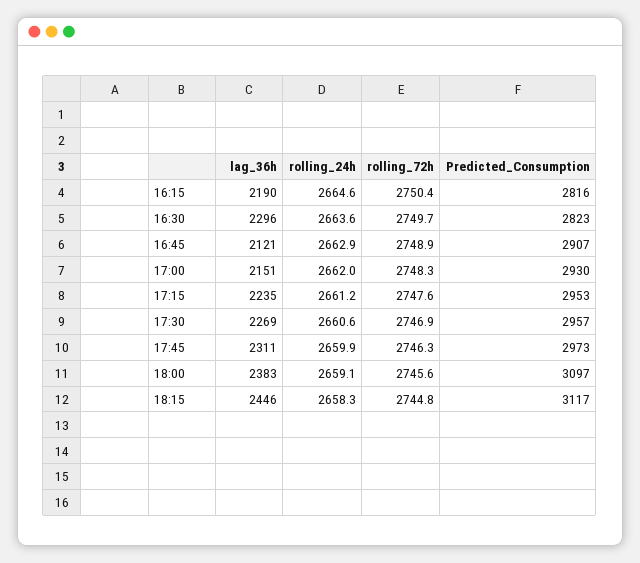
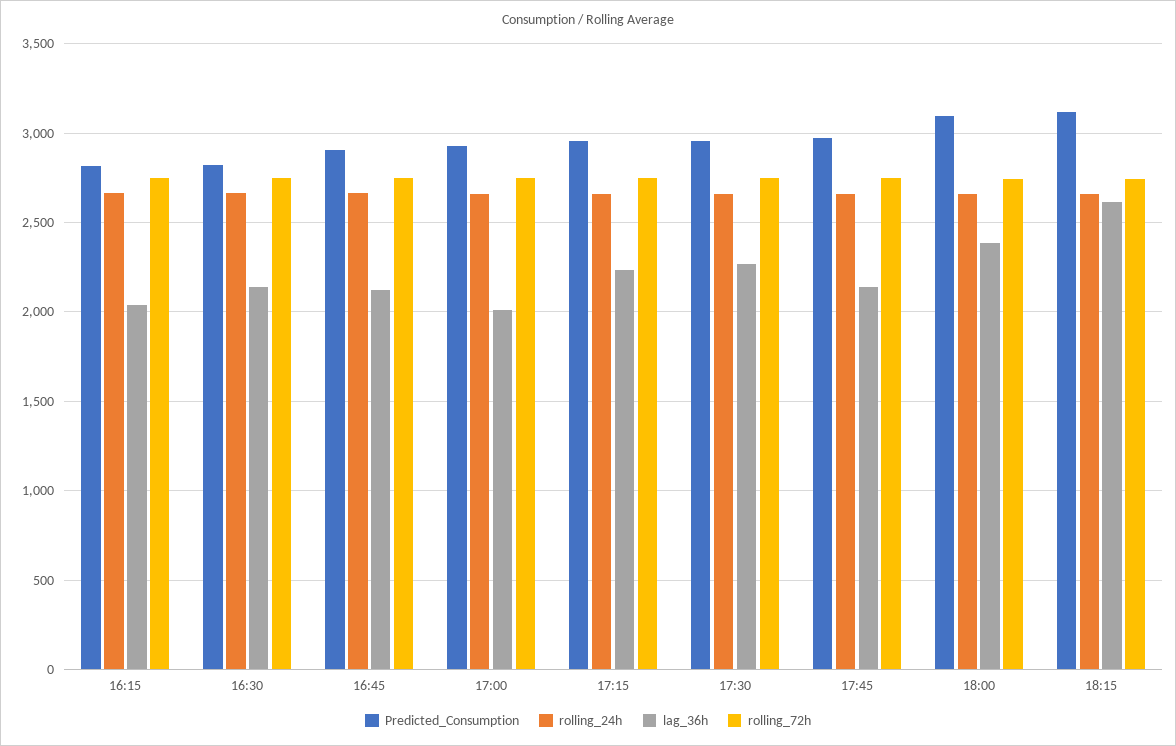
  {
    "lag_36h": {
-     "16:15": 2190,
+     "16:15": 2050,
-     "16:30": 2296,
+     "16:30": 2150,
      "16:45": 2121,
-     "17:00": 2151,
+     "17:00": 2000,
      "17:15": 2235,
      "17:30": 2269,
-     "17:45": 2311,
+     "17:45": 2150,
      "18:00": 2383,
-     "18:15": 2446
+     "18:15": 2600
    },
    "rolling_24h": {
      "16:15": 2664.6,
      "16:30": 2663.6,
      "16:45": 2662.9,
      "17:00": 2662,
      "17:15": 2661.2,
      "17:30": 2660.6,
      "17:45": 2659.9,
      "18:00": 2659.1,
      "18:15": 2658.3
    },
    "rolling_72h": {
      "16:15": 2750.4,
      "16:30": 2749.7,
      "16:45": 2748.9,
      "17:00": 2748.3,
      "17:15": 2747.6,
      "17:30": 2746.9,
      "17:45": 2746.3,
      "18:00": 2745.6,
      "18:15": 2744.8
    },
    "Predicted_Consumption": {
      "16:15": 2816,
      "16:30": 2823,
      "16:45": 2907,
      "17:00": 2930,
      "17:15": 2953,
      "17:30": 2957,
      "17:45": 2973,
      "18:00": 3097,
      "18:15": 3117
    }
  }

